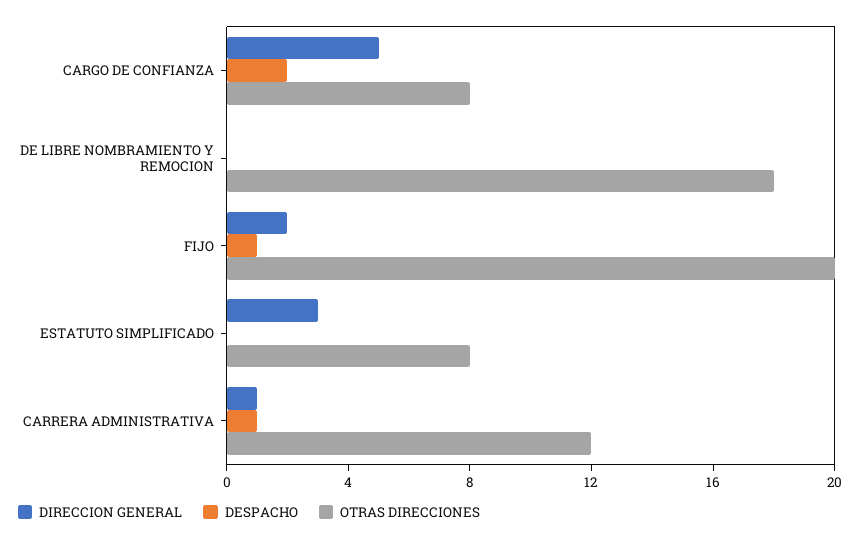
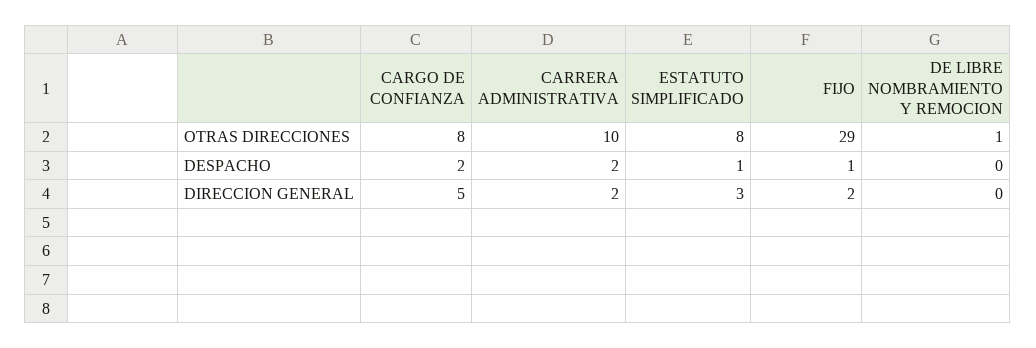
  {
    "DIRECCION GENERAL": {
      "CARGO DE CONFIANZA": 5,
      "DE LIBRE NOMBRAMIENTO Y REMOCION": 0,
      "FIJO": 2,
      "ESTATUTO SIMPLIFICADO": 3,
-     "CARRERA ADMINISTRATIVA": 1
+     "CARRERA ADMINISTRATIVA": 2
    },
    "DESPACHO": {
      "CARGO DE CONFIANZA": 2,
      "DE LIBRE NOMBRAMIENTO Y REMOCION": 0,
      "FIJO": 1,
-     "ESTATUTO SIMPLIFICADO": 0,
+     "ESTATUTO SIMPLIFICADO": 1,
-     "CARRERA ADMINISTRATIVA": 1
+     "CARRERA ADMINISTRATIVA": 2
    },
    "OTRAS DIRECCIONES": {
      "CARGO DE CONFIANZA": 8,
-     "DE LIBRE NOMBRAMIENTO Y REMOCION": 18,
+     "DE LIBRE NOMBRAMIENTO Y REMOCION": 1,
-     "FIJO": 20,
+     "FIJO": 29,
      "ESTATUTO SIMPLIFICADO": 8,
-     "CARRERA ADMINISTRATIVA": 12
+     "CARRERA ADMINISTRATIVA": 10
    }
  }

